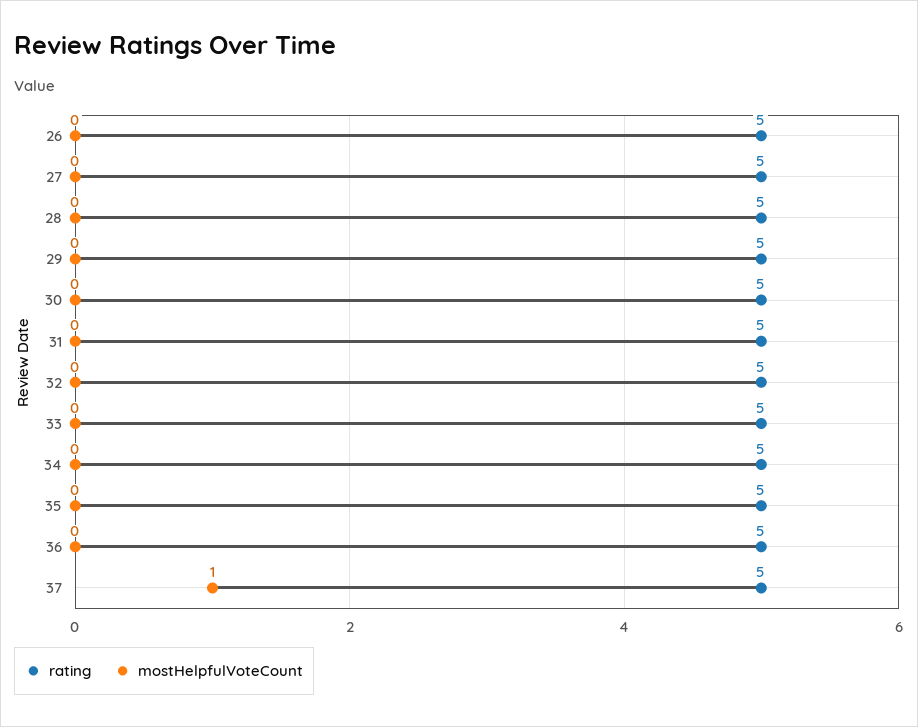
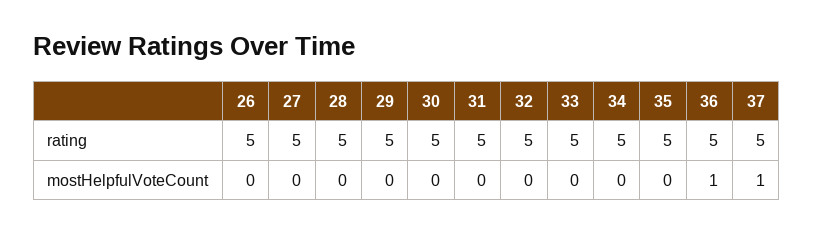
  {
    "rating": {
      "26": 5,
      "27": 5,
      "28": 5,
      "29": 5,
      "30": 5,
      "31": 5,
      "32": 5,
      "33": 5,
      "34": 5,
      "35": 5,
      "36": 5,
      "37": 5
    },
    "mostHelpfulVoteCount": {
      "26": 0,
      "27": 0,
      "28": 0,
      "29": 0,
      "30": 0,
      "31": 0,
      "32": 0,
      "33": 0,
      "34": 0,
      "35": 0,
-     "36": 0,
+     "36": 1,
      "37": 1
    }
  }

